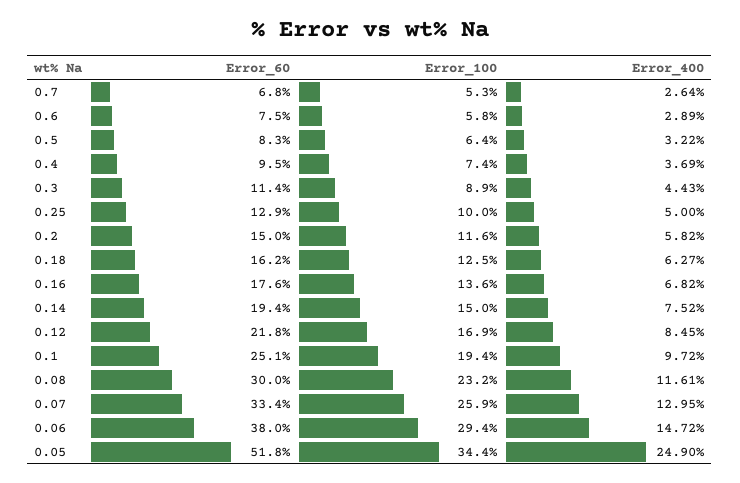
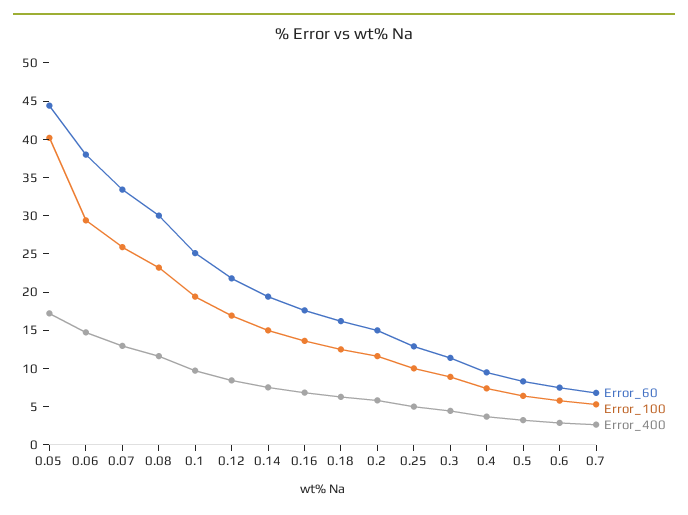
  {
    "Error_60": {
      "0.7": 6.8,
      "0.6": 7.5,
      "0.5": 8.3,
      "0.4": 9.5,
      "0.3": 11.4,
      "0.25": 12.9,
      "0.2": 15,
      "0.18": 16.2,
      "0.16": 17.6,
      "0.14": 19.4,
      "0.12": 21.8,
      "0.1": 25.1,
      "0.08": 30,
      "0.07": 33.4,
      "0.06": 38,
-     "0.05": 51.8
+     "0.05": 45
    },
    "Error_100": {
      "0.7": 5.3,
      "0.6": 5.8,
      "0.5": 6.4,
      "0.4": 7.4,
      "0.3": 8.9,
      "0.25": 10,
      "0.2": 11.6,
      "0.18": 12.5,
      "0.16": 13.6,
      "0.14": 15,
      "0.12": 16.9,
      "0.1": 19.4,
      "0.08": 23.2,
      "0.07": 25.9,
      "0.06": 29.4,
-     "0.05": 34.4
+     "0.05": 40
    },
    "Error_400": {
      "0.7": 2.64,
      "0.6": 2.89,
      "0.5": 3.22,
      "0.4": 3.69,
      "0.3": 4.43,
      "0.25": 5,
      "0.2": 5.82,
      "0.18": 6.27,
      "0.16": 6.82,
      "0.14": 7.52,
      "0.12": 8.45,
      "0.1": 9.72,
      "0.08": 11.61,
      "0.07": 12.95,
      "0.06": 14.72,
-     "0.05": 24.9
+     "0.05": 17.5
    }
  }

